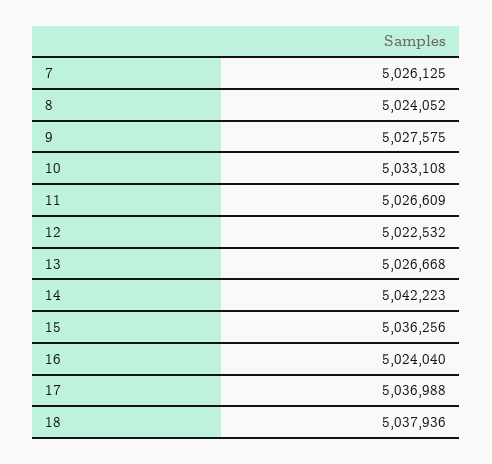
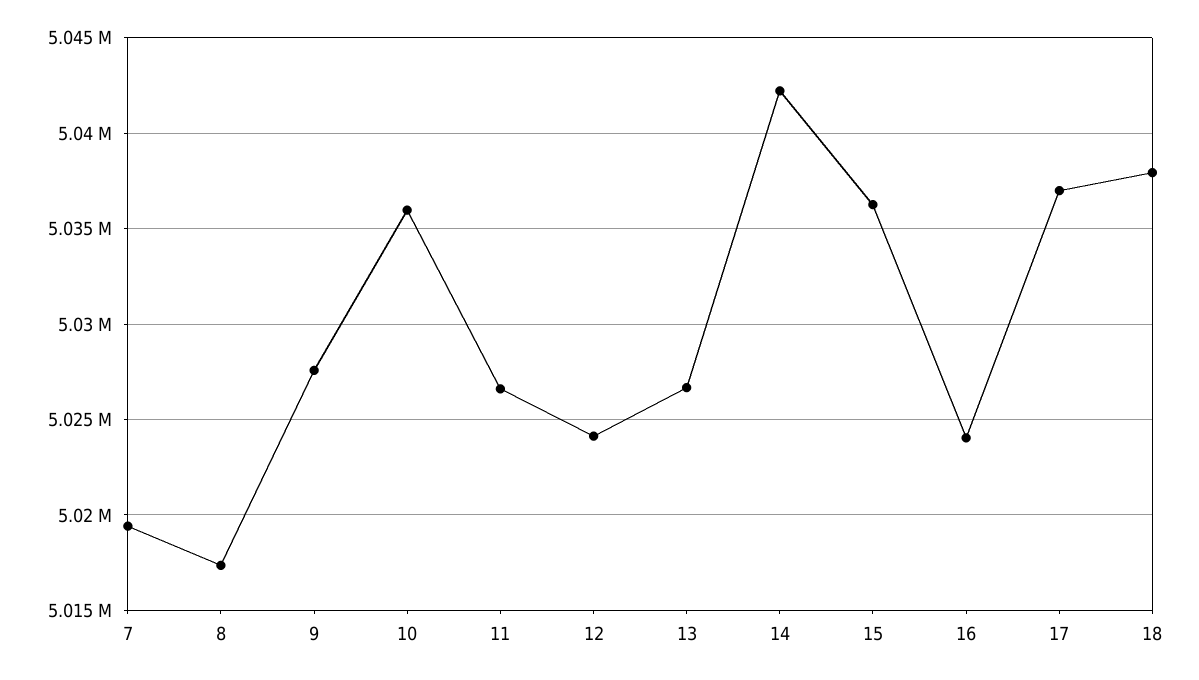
  {
-   "7": 5026125,
+   "7": 5019500,
-   "8": 5024052,
+   "8": 5017500,
    "9": 5027575,
-   "10": 5033108,
+   "10": 5036000,
    "11": 5026609,
-   "12": 5022532,
+   "12": 5024000,
    "13": 5026668,
    "14": 5042223,
    "15": 5036256,
    "16": 5024040,
    "17": 5036988,
    "18": 5037936
  }

